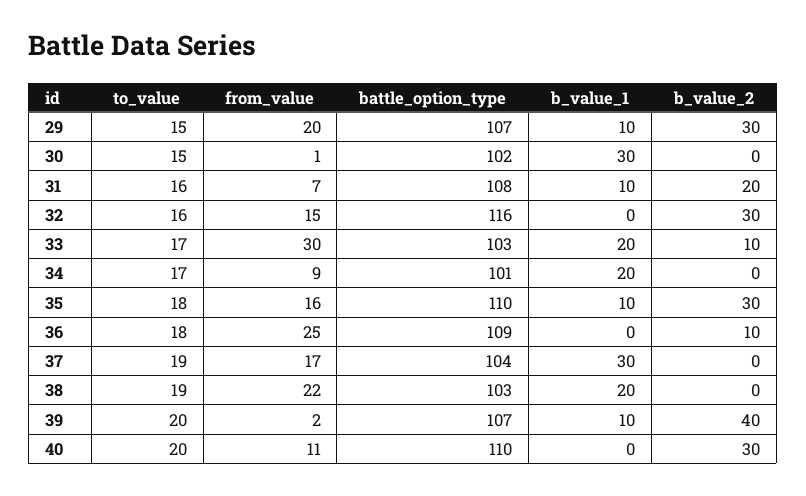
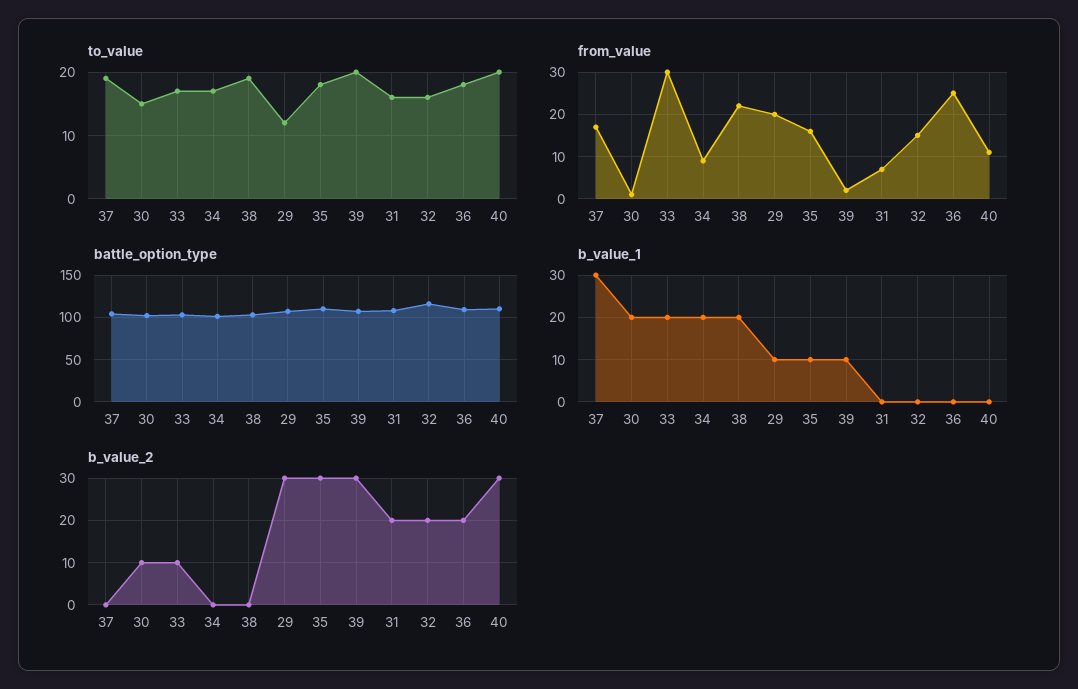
  {
    "to_value": {
-     "29": 15,
+     "29": 12,
      "30": 15,
      "31": 16,
      "32": 16,
      "33": 17,
      "34": 17,
      "35": 18,
      "36": 18,
      "37": 19,
      "38": 19,
      "39": 20,
      "40": 20
    },
    "from_value": {
      "29": 20,
      "30": 1,
      "31": 7,
      "32": 15,
      "33": 30,
      "34": 9,
      "35": 16,
      "36": 25,
      "37": 17,
      "38": 22,
      "39": 2,
      "40": 11
    },
    "battle_option_type": {
      "29": 107,
      "30": 102,
      "31": 108,
      "32": 116,
      "33": 103,
      "34": 101,
      "35": 110,
      "36": 109,
      "37": 104,
      "38": 103,
      "39": 107,
      "40": 110
    },
    "b_value_1": {
      "29": 10,
-     "30": 30,
+     "30": 20,
-     "31": 10,
+     "31": 0,
      "32": 0,
      "33": 20,
      "34": 20,
      "35": 10,
      "36": 0,
      "37": 30,
      "38": 20,
      "39": 10,
      "40": 0
    },
    "b_value_2": {
      "29": 30,
-     "30": 0,
+     "30": 10,
      "31": 20,
-     "32": 30,
+     "32": 20,
      "33": 10,
      "34": 0,
      "35": 30,
-     "36": 10,
+     "36": 20,
      "37": 0,
      "38": 0,
-     "39": 40,
+     "39": 30,
      "40": 30
    }
  }

